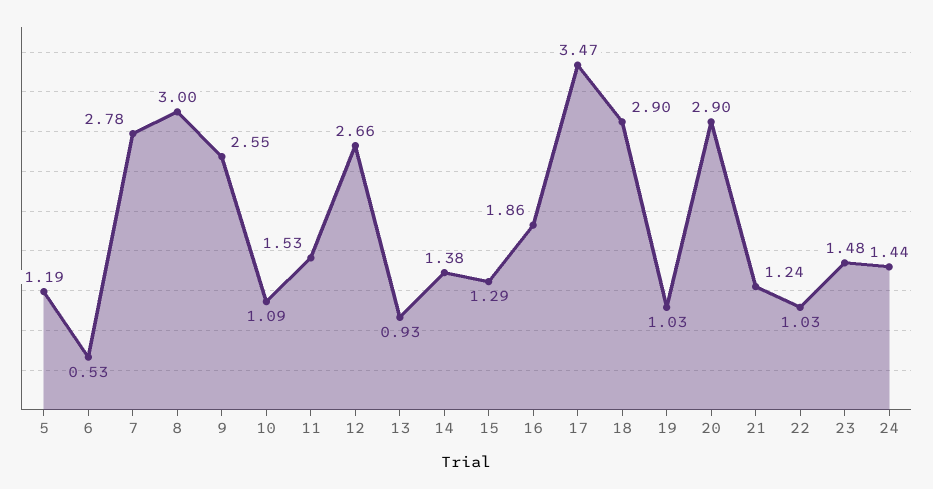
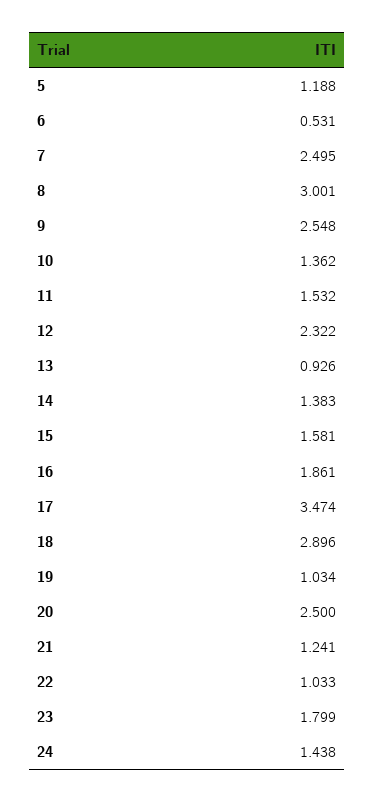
  {
    "5": 1.188,
    "6": 0.531,
-   "7": 2.78,
+   "7": 2.495,
    "8": 3.001,
    "9": 2.548,
-   "10": 1.09,
+   "10": 1.362,
    "11": 1.532,
-   "12": 2.66,
+   "12": 2.322,
    "13": 0.926,
    "14": 1.383,
-   "15": 1.29,
+   "15": 1.581,
    "16": 1.861,
    "17": 3.474,
    "18": 2.896,
    "19": 1.034,
-   "20": 2.9,
+   "20": 2.5,
    "21": 1.241,
    "22": 1.033,
-   "23": 1.48,
+   "23": 1.799,
    "24": 1.438
  }

